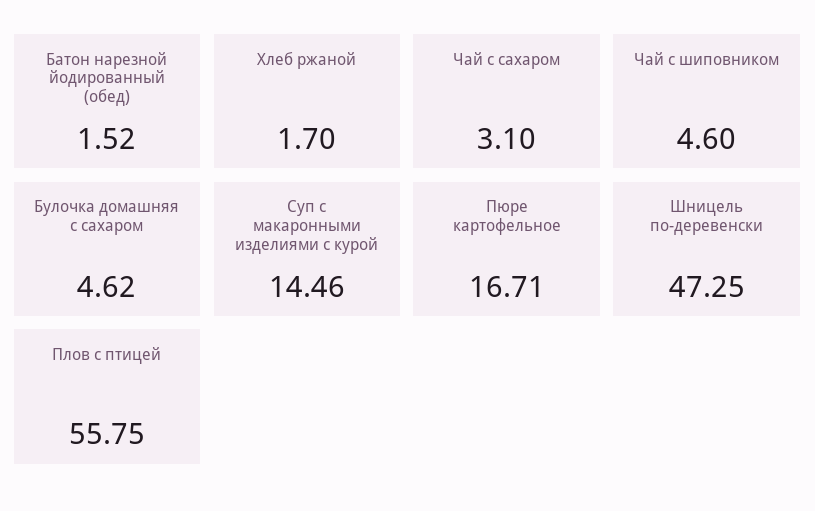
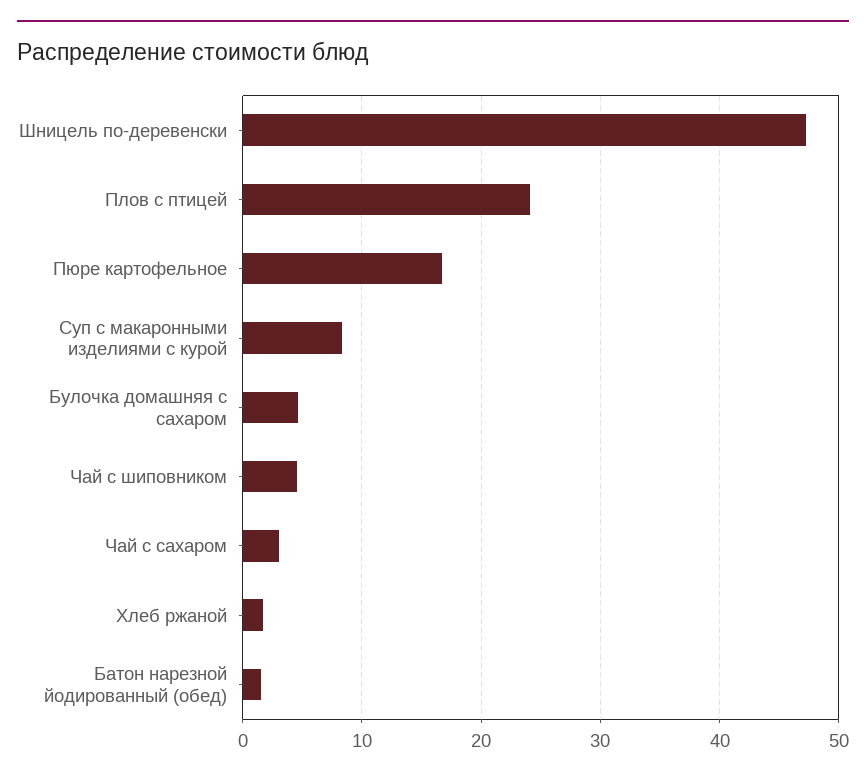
  {
    "Батон нарезной йодированный (обед)": 1.52,
    "Хлеб ржаной": 1.7,
    "Чай с сахаром": 3.1,
    "Чай с шиповником": 4.6,
    "Булочка домашняя с сахаром": 4.62,
-   "Суп с макаронными изделиями с курой": 14.46,
+   "Суп с макаронными изделиями с курой": 8,
    "Пюре картофельное": 16.71,
    "Шницель по-деревенски": 47.25,
-   "Плов с птицей": 55.75
+   "Плов с птицей": 24
  }

